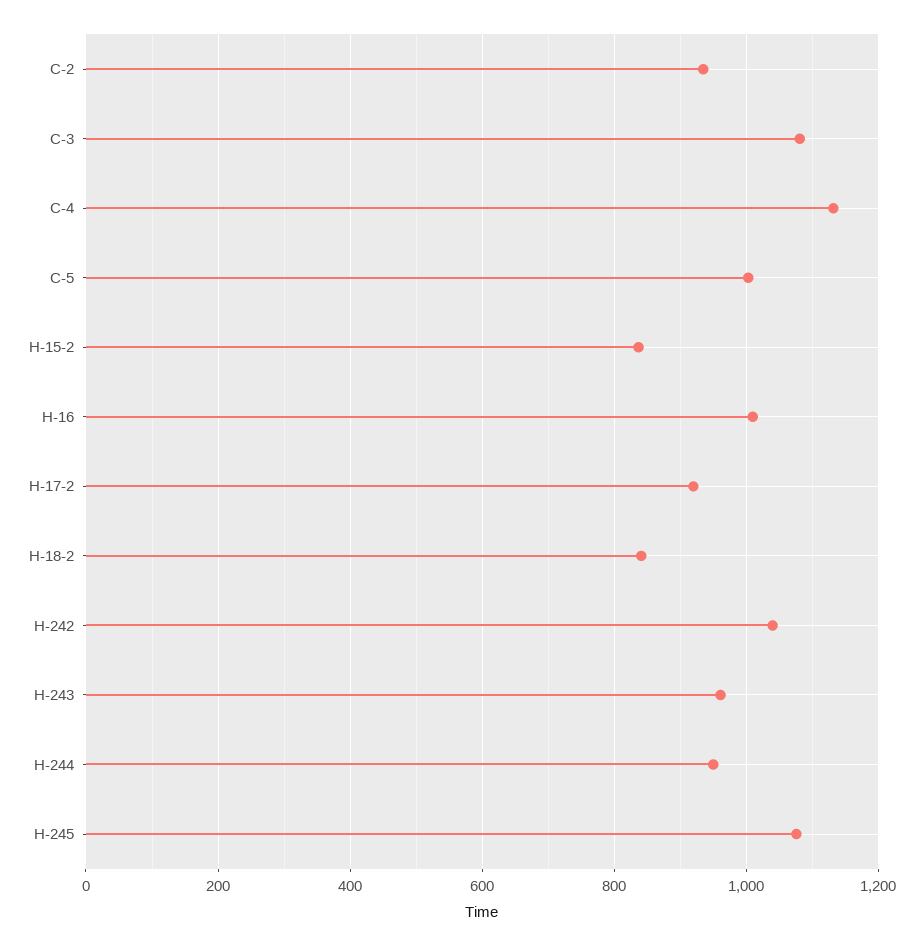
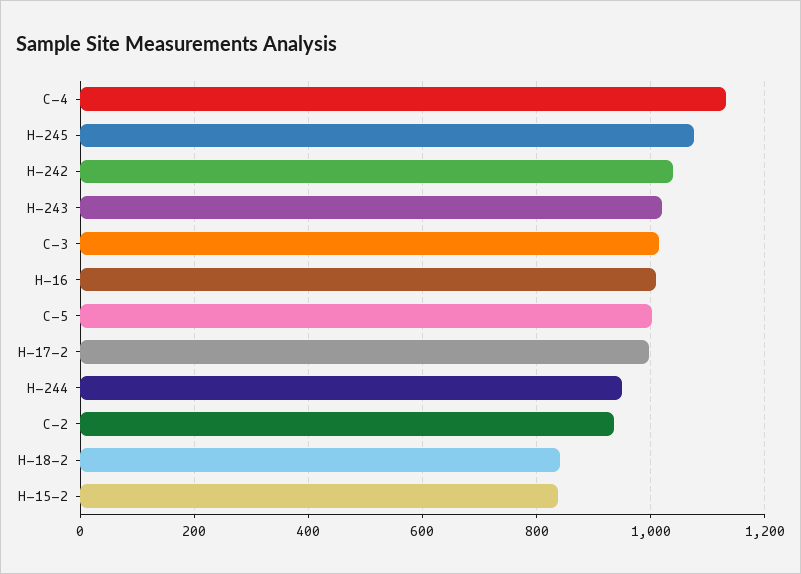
  {
    "C-2": 940,
-   "C-3": 1080,
+   "C-3": 1020,
    "C-4": 1140,
    "C-5": 1000,
    "H-15-2": 840,
    "H-16": 1020,
-   "H-17-2": 920,
+   "H-17-2": 1000,
    "H-18-2": 840,
    "H-242": 1040,
-   "H-243": 960,
+   "H-243": 1020,
    "H-244": 960,
    "H-245": 1080
  }

